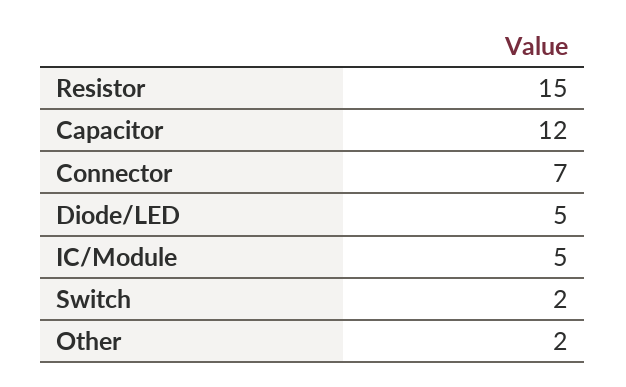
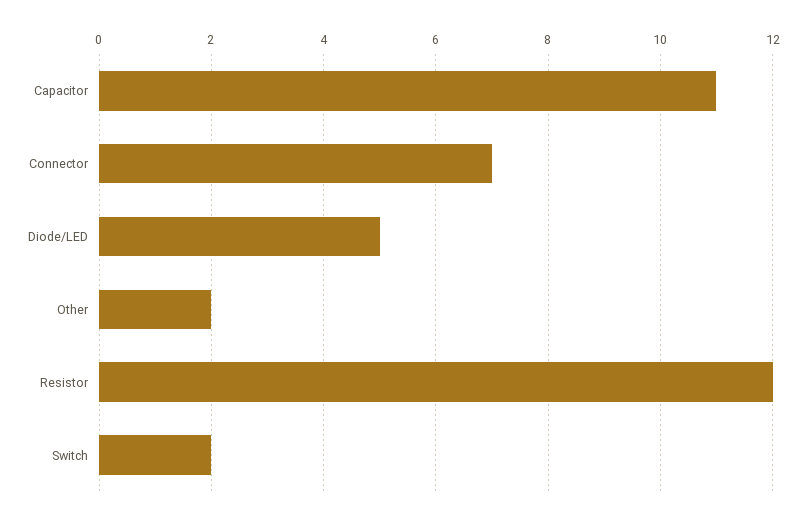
  {
-   "Resistor": 15,
+   "Resistor": 12,
-   "Capacitor": 12,
+   "Capacitor": 11,
    "Connector": 7,
    "Diode/LED": 5,
-   "IC/Module": 5,
    "Switch": 2,
    "Other": 2
  }

